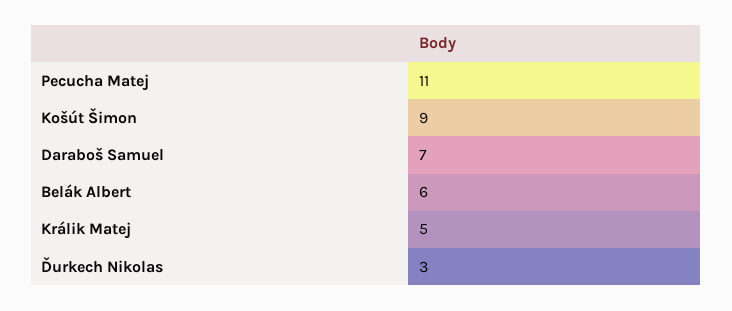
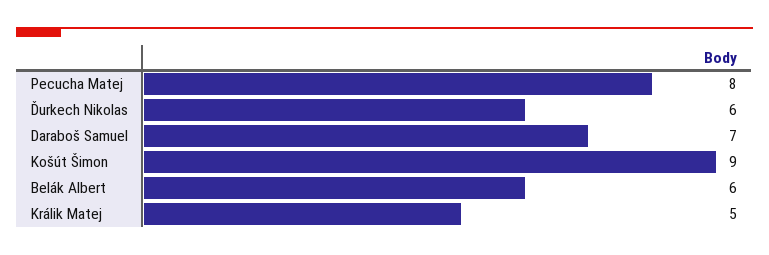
  {
-   "Pecucha Matej": 11,
+   "Pecucha Matej": 8,
    "Košút Šimon": 9,
    "Daraboš Samuel": 7,
    "Belák Albert": 6,
    "Králik Matej": 5,
-   "Ďurkech Nikolas": 3
+   "Ďurkech Nikolas": 6
  }

